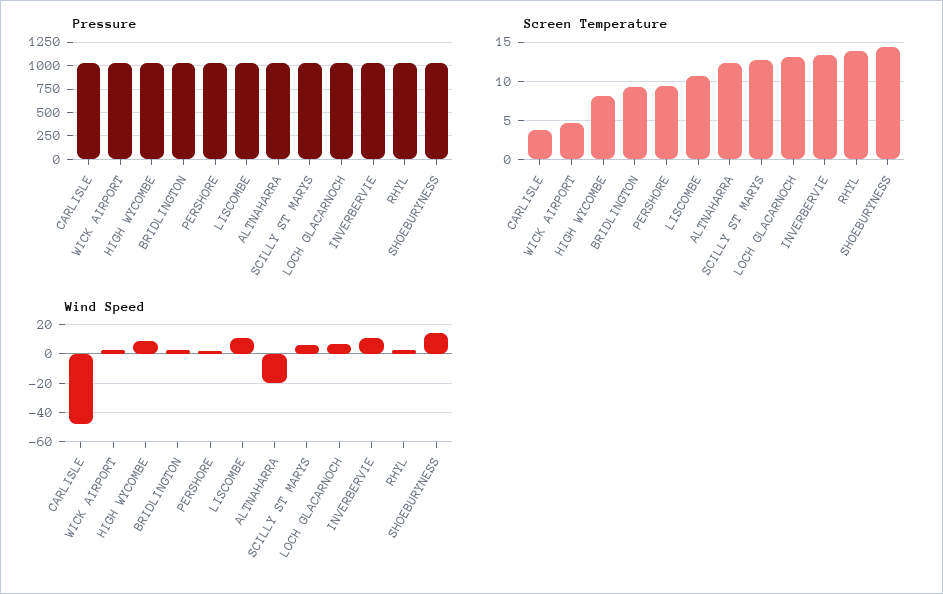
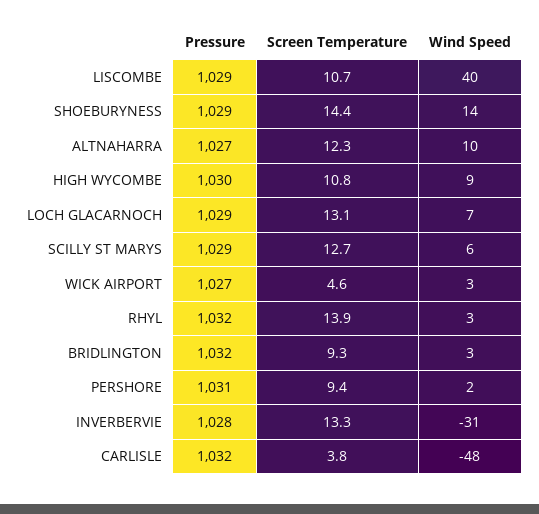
  {
    "Pressure": {
      "CARLISLE": 1032,
      "WICK AIRPORT": 1027,
      "HIGH WYCOMBE": 1030,
      "BRIDLINGTON": 1032,
      "PERSHORE": 1031,
      "LISCOMBE": 1029,
      "ALTNAHARRA": 1027,
      "SCILLY ST MARYS": 1029,
      "LOCH GLACARNOCH": 1029,
      "INVERBERVIE": 1028,
      "RHYL": 1032,
      "SHOEBURYNESS": 1029
    },
    "Screen Temperature": {
      "CARLISLE": 3.8,
      "WICK AIRPORT": 4.6,
-     "HIGH WYCOMBE": 8,
+     "HIGH WYCOMBE": 10.8,
      "BRIDLINGTON": 9.3,
      "PERSHORE": 9.4,
      "LISCOMBE": 10.7,
      "ALTNAHARRA": 12.3,
      "SCILLY ST MARYS": 12.7,
      "LOCH GLACARNOCH": 13.1,
      "INVERBERVIE": 13.3,
      "RHYL": 13.9,
      "SHOEBURYNESS": 14.4
    },
    "Wind Speed": {
      "CARLISLE": -48,
      "WICK AIRPORT": 3,
      "HIGH WYCOMBE": 9,
      "BRIDLINGTON": 3,
      "PERSHORE": 2,
-     "LISCOMBE": 10,
+     "LISCOMBE": 40,
-     "ALTNAHARRA": -20,
+     "ALTNAHARRA": 10,
      "SCILLY ST MARYS": 6,
      "LOCH GLACARNOCH": 7,
-     "INVERBERVIE": 10,
+     "INVERBERVIE": -31,
      "RHYL": 3,
      "SHOEBURYNESS": 14
    }
  }

